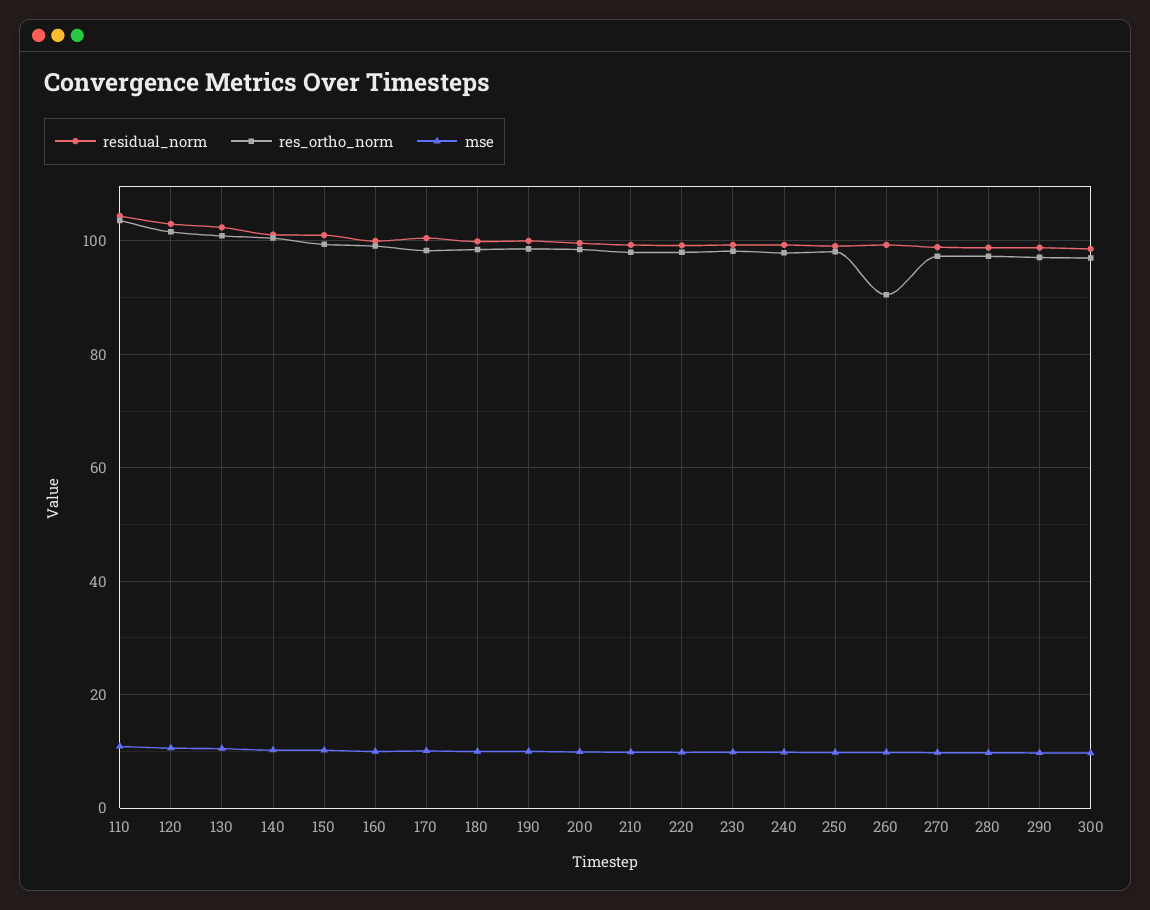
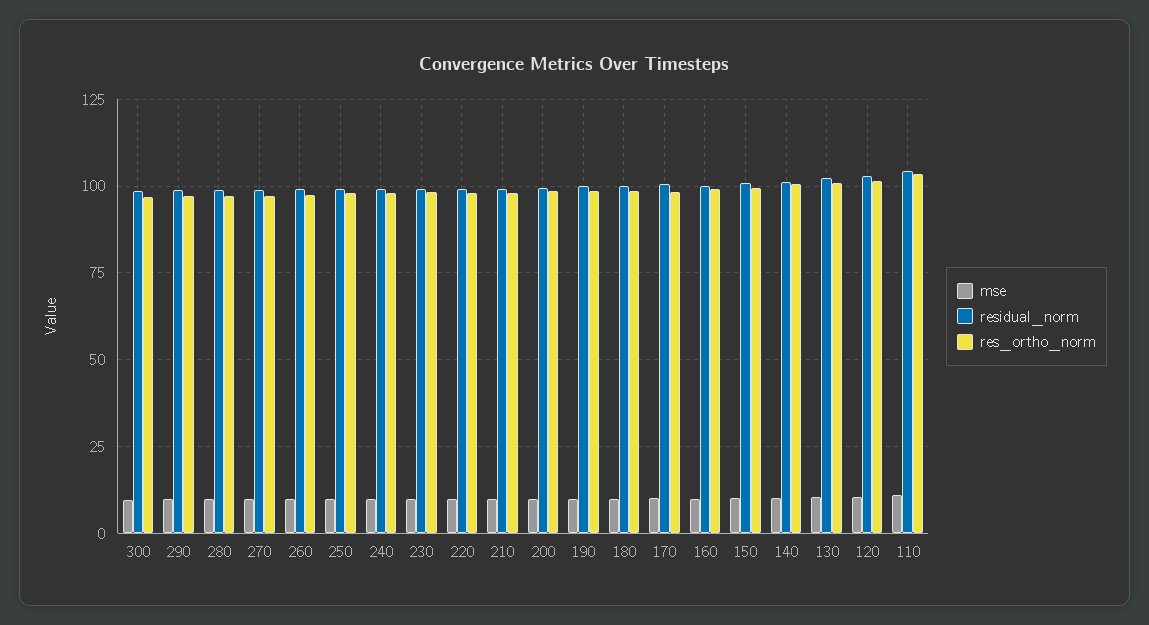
  {
    "residual_norm": {
      "110": 104,
      "120": 104,
      "130": 102,
      "140": 102,
      "150": 102,
      "160": 100,
      "170": 100,
      "180": 100,
      "190": 100,
      "200": 100,
      "210": 100,
      "220": 100,
      "230": 100,
      "240": 100,
      "250": 100,
      "260": 100,
      "270": 98,
      "280": 98,
      "290": 98,
      "300": 98
    },
    "res_ortho_norm": {
      "110": 104,
      "120": 102,
      "130": 100,
      "140": 100,
      "150": 100,
      "160": 100,
      "170": 98,
      "180": 98,
      "190": 98,
      "200": 98,
      "210": 98,
      "220": 98,
      "230": 98,
      "240": 98,
      "250": 98,
-     "260": 90,
+     "260": 97.5,
      "270": 98,
      "280": 98,
      "290": 98,
      "300": 98
    },
    "mse": {
      "110": 10,
      "120": 10,
      "130": 10,
      "140": 10,
      "150": 10,
      "160": 10,
      "170": 10,
      "180": 10,
      "190": 10,
      "200": 10,
      "210": 10,
      "220": 10,
      "230": 10,
      "240": 10,
      "250": 10,
      "260": 10,
      "270": 10,
      "280": 10,
      "290": 10,
      "300": 10
    }
  }

